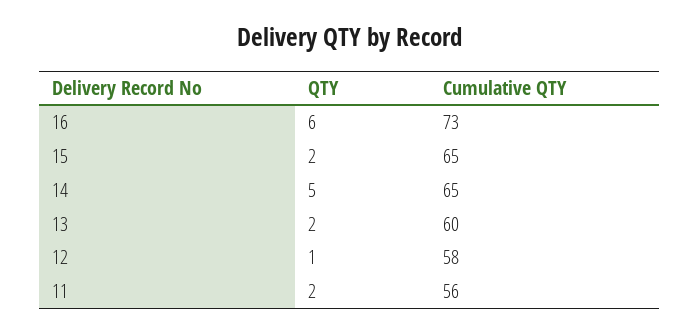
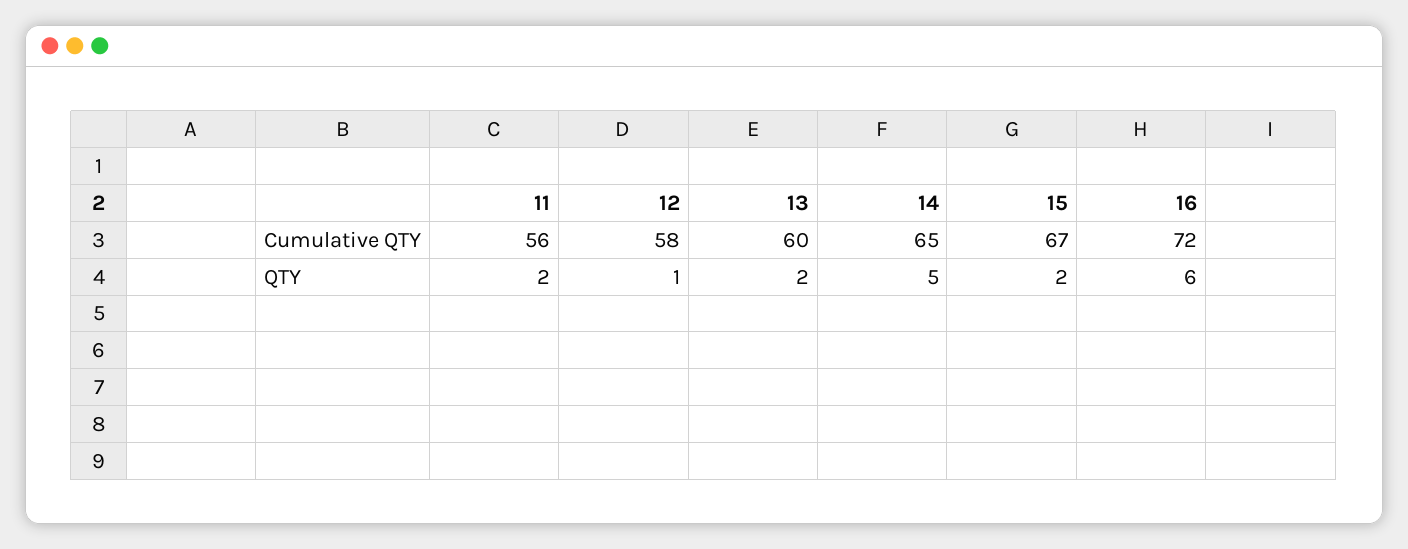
  {
    "QTY": {
      "16": 6,
      "15": 2,
      "14": 5,
      "13": 2,
      "12": 1,
      "11": 2
    },
    "Cumulative QTY": {
-     "16": 73,
+     "16": 72,
-     "15": 65,
+     "15": 67,
      "14": 65,
      "13": 60,
      "12": 58,
      "11": 56
    }
  }

